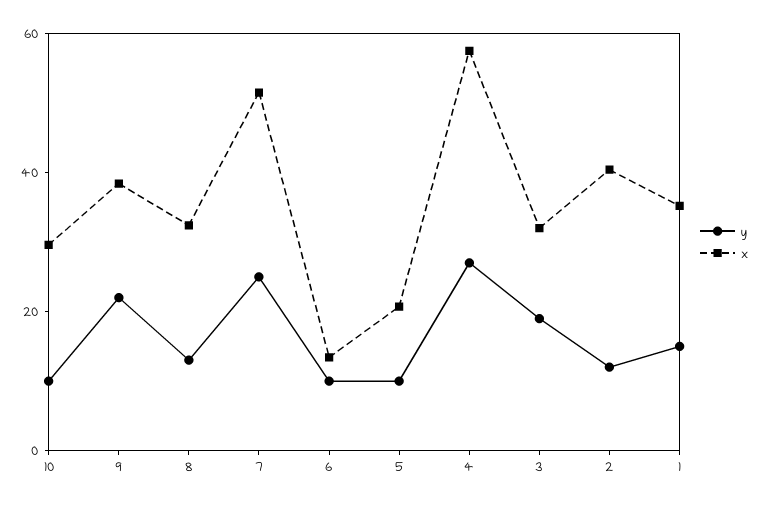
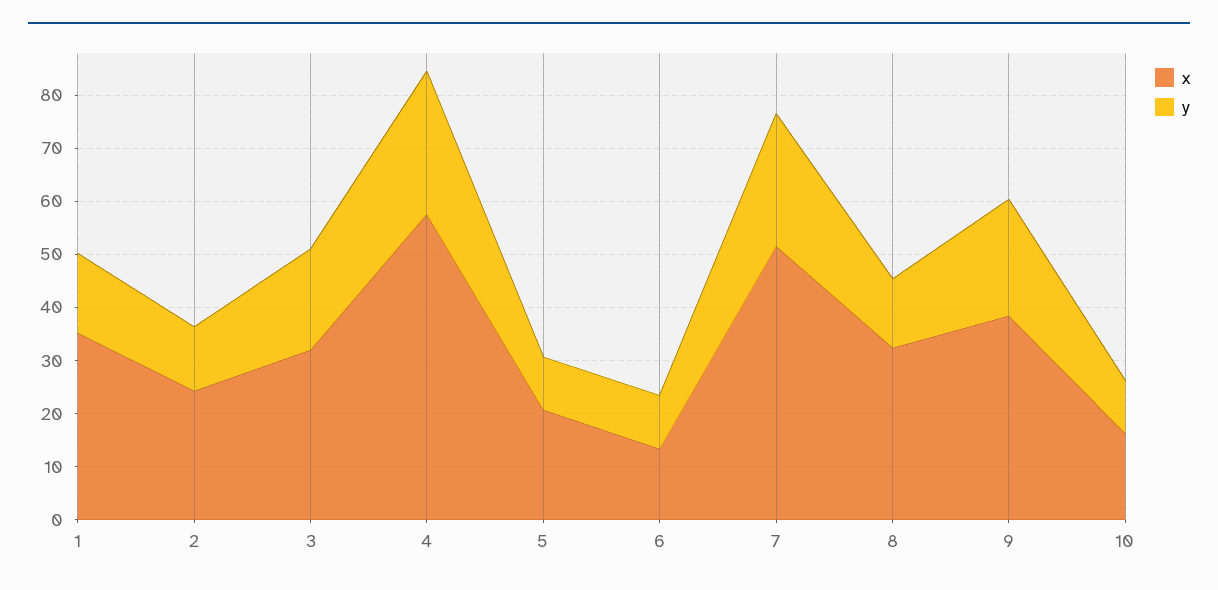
  {
    "y": {
      "10": 10,
      "9": 22,
      "8": 14,
      "7": 26,
      "6": 10,
      "5": 10,
      "4": 28,
      "3": 20,
      "2": 12,
      "1": 16
    },
    "x": {
-     "10": 30,
+     "10": 16,
      "9": 38,
      "8": 32,
      "7": 52,
      "6": 14,
      "5": 20,
      "4": 58,
      "3": 32,
-     "2": 40,
+     "2": 24,
      "1": 36
    }
  }

